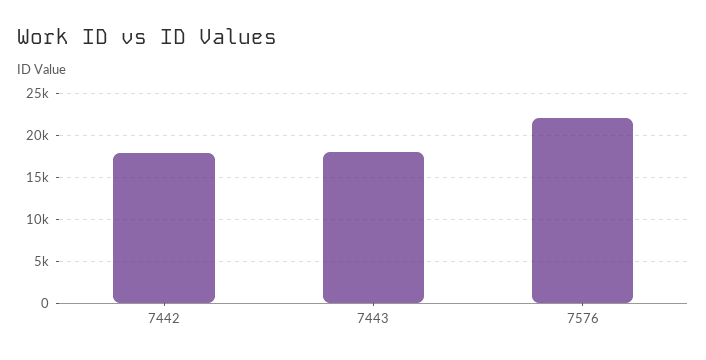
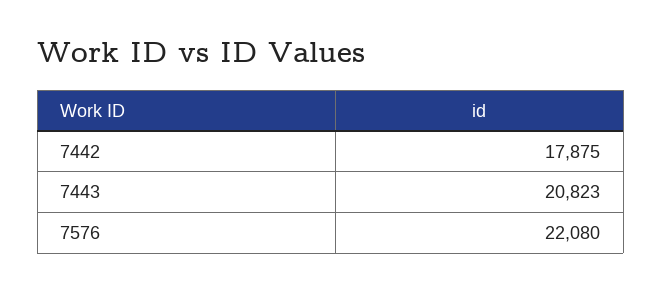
  {
    "7442": 17875,
-   "7443": 18000,
+   "7443": 20823,
    "7576": 22080
  }

